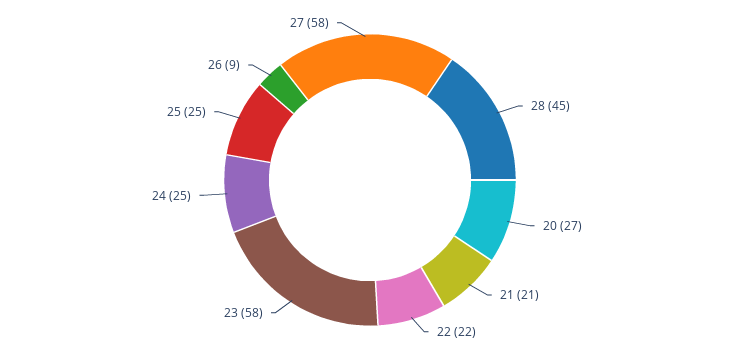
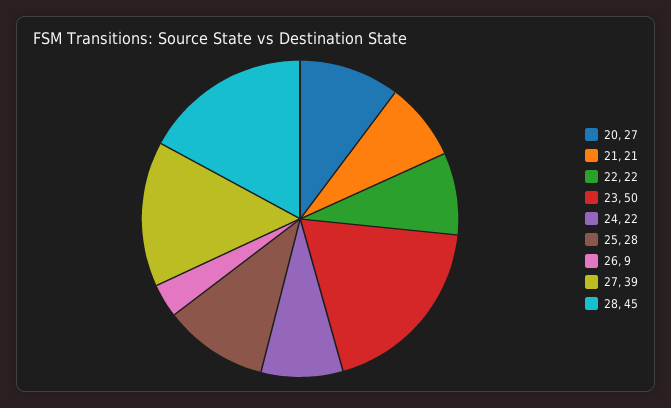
  {
    "28": 45,
    "20": 27,
    "21": 21,
    "22": 22,
-   "23": 58,
+   "23": 50,
-   "24": 25,
+   "24": 22,
-   "25": 25,
+   "25": 28,
    "26": 9,
-   "27": 58
+   "27": 39
  }

